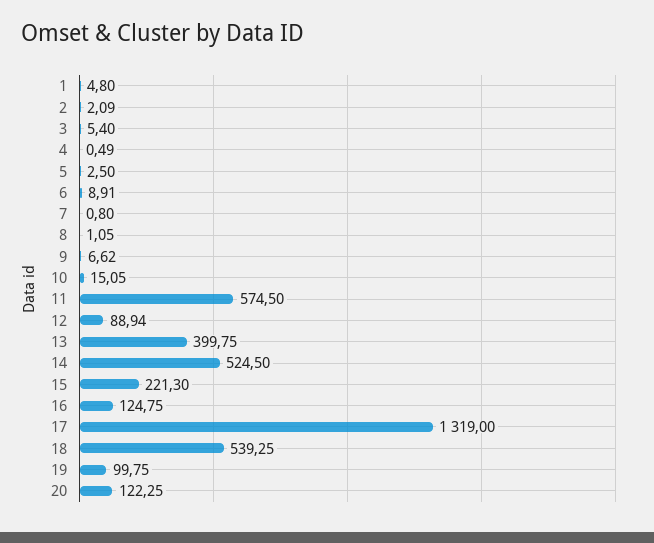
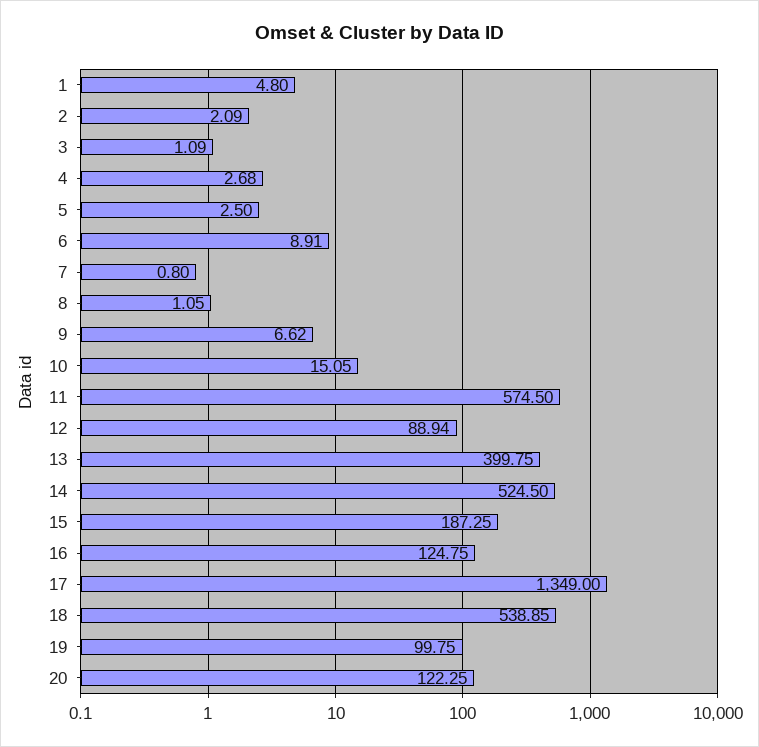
  {
    "1": 4.8,
    "2": 2.09,
-   "3": 5.4,
+   "3": 1.09,
-   "4": 0.49,
+   "4": 2.68,
    "5": 2.5,
    "6": 8.91,
    "7": 0.8,
    "8": 1.05,
    "9": 6.62,
    "10": 15.05,
    "11": 574.5,
    "12": 88.94,
    "13": 399.75,
    "14": 524.5,
-   "15": 221.3,
+   "15": 187.25,
    "16": 124.75,
-   "17": 1319,
+   "17": 1349,
-   "18": 539.25,
+   "18": 538.85,
    "19": 99.75,
    "20": 122.25
  }

